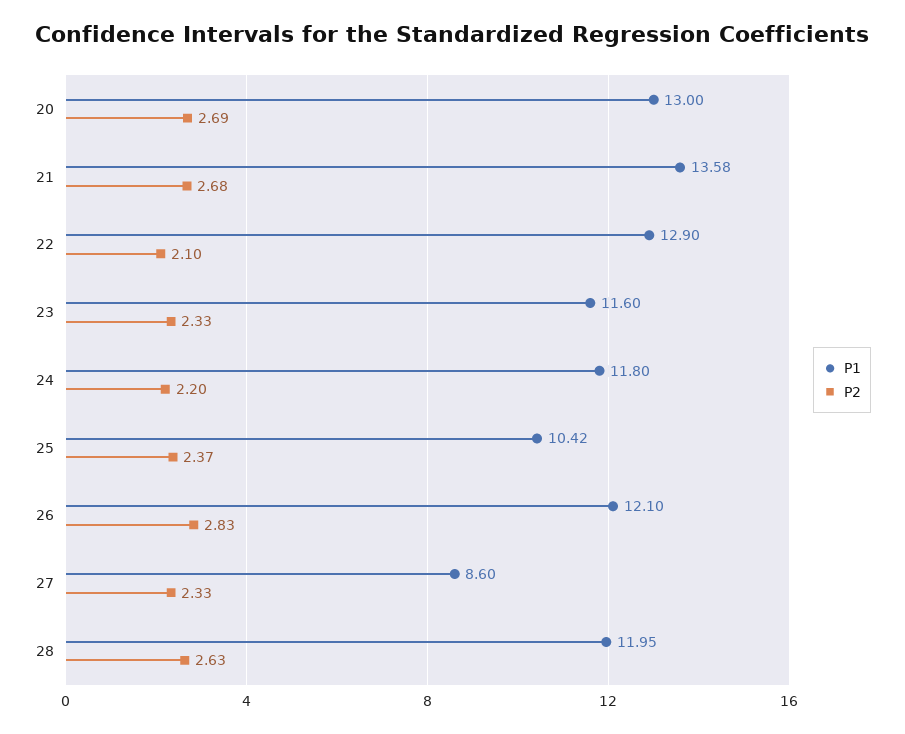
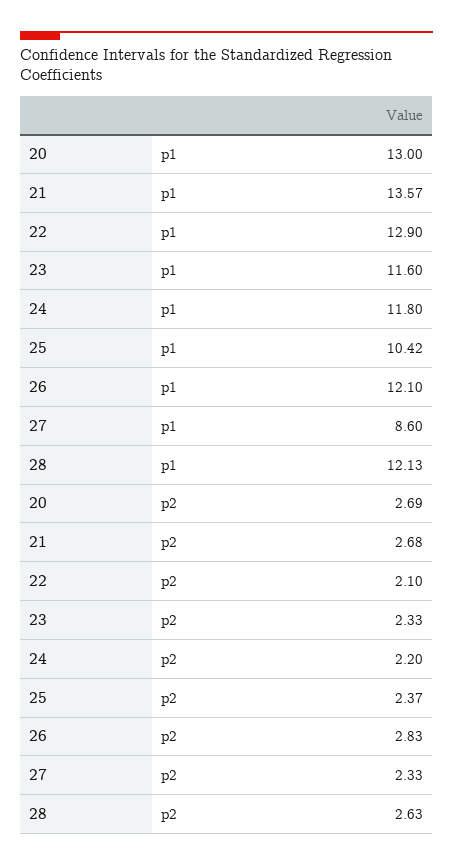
  {
    "P1": {
      "20": 13,
-     "21": 13.58,
+     "21": 13.57,
      "22": 12.9,
      "23": 11.6,
      "24": 11.8,
      "25": 10.42,
      "26": 12.1,
      "27": 8.6,
-     "28": 11.95
+     "28": 12.13
    },
    "P2": {
      "20": 2.69,
      "21": 2.68,
      "22": 2.1,
      "23": 2.33,
      "24": 2.2,
      "25": 2.37,
      "26": 2.83,
      "27": 2.33,
      "28": 2.63
    }
  }

